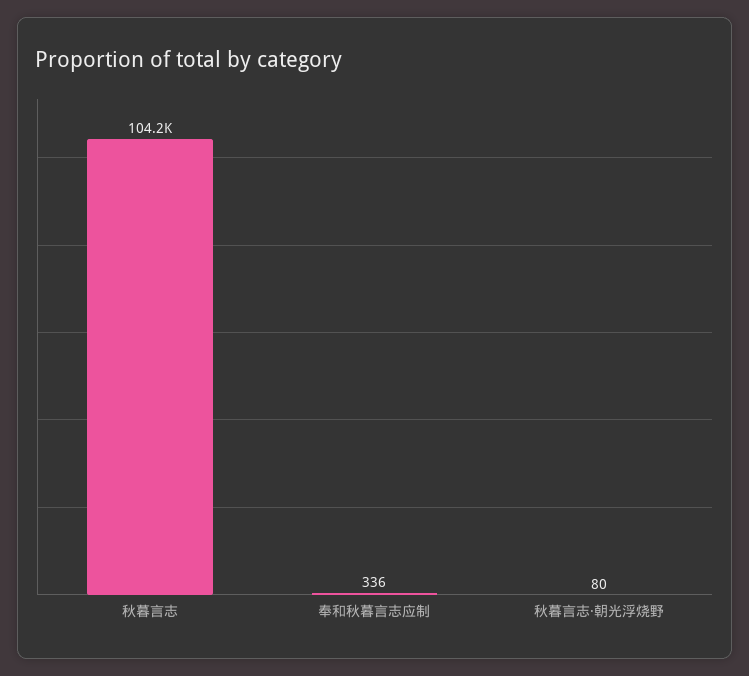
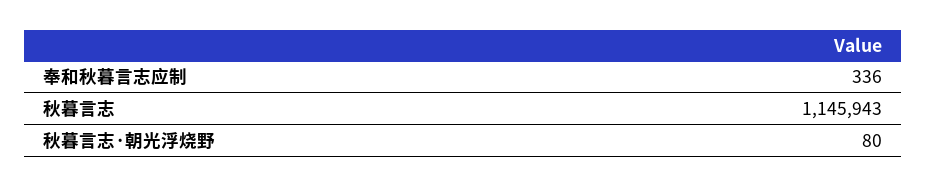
  {
-   "秋暮言志": 104200,
+   "秋暮言志": 1145943,
    "奉和秋暮言志应制": 336,
    "秋暮言志·朝光浮烧野": 80
  }

